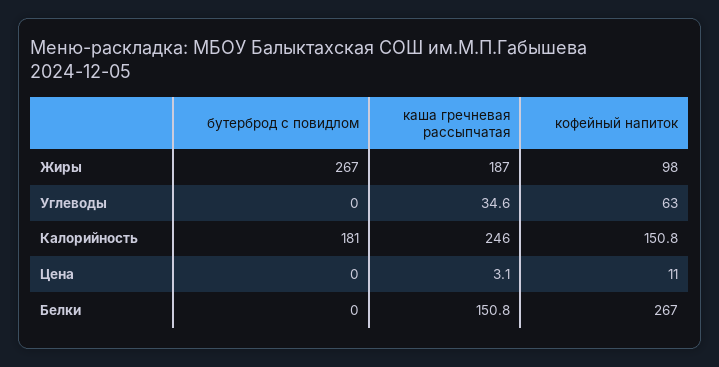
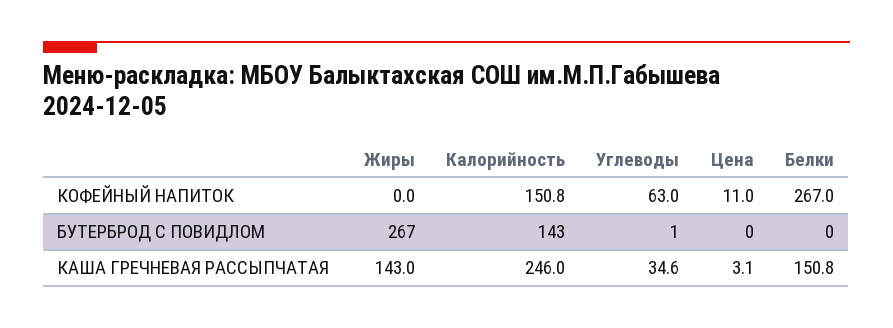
  {
    "бутерброд с повидлом": {
      "Жиры": 267,
-     "Углеводы": 0,
+     "Углеводы": 1,
-     "Калорийность": 181,
+     "Калорийность": 143,
      "Цена": 0,
      "Белки": 0
    },
    "каша гречневая рассыпчатая": {
-     "Жиры": 187,
+     "Жиры": 143,
      "Углеводы": 34.6,
      "Калорийность": 246,
      "Цена": 3.1,
      "Белки": 150.8
    },
    "кофейный напиток": {
-     "Жиры": 98,
+     "Жиры": 0,
      "Углеводы": 63,
      "Калорийность": 150.8,
      "Цена": 11,
      "Белки": 267
    }
  }

